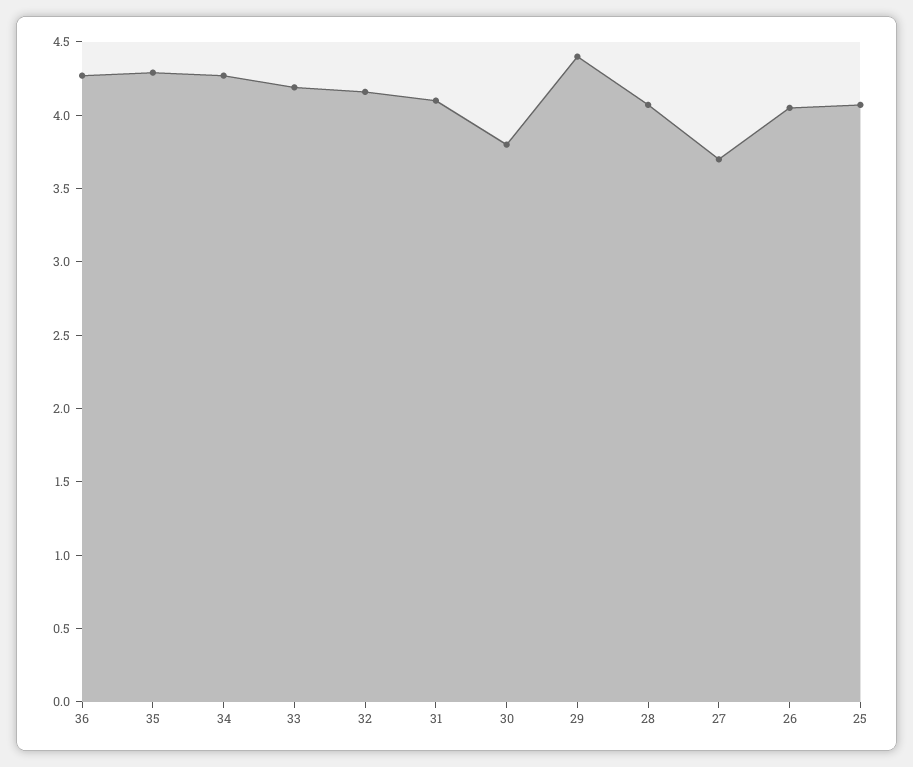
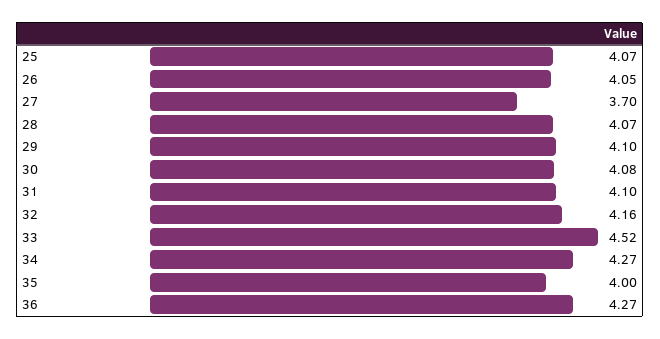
  {
    "36": 4.27,
-   "35": 4.3,
+   "35": 4,
    "34": 4.27,
-   "33": 4.2,
+   "33": 4.52,
    "32": 4.16,
    "31": 4.1,
-   "30": 3.8,
+   "30": 4.08,
-   "29": 4.4,
+   "29": 4.1,
    "28": 4.07,
    "27": 3.7,
    "26": 4.05,
    "25": 4.07
  }

